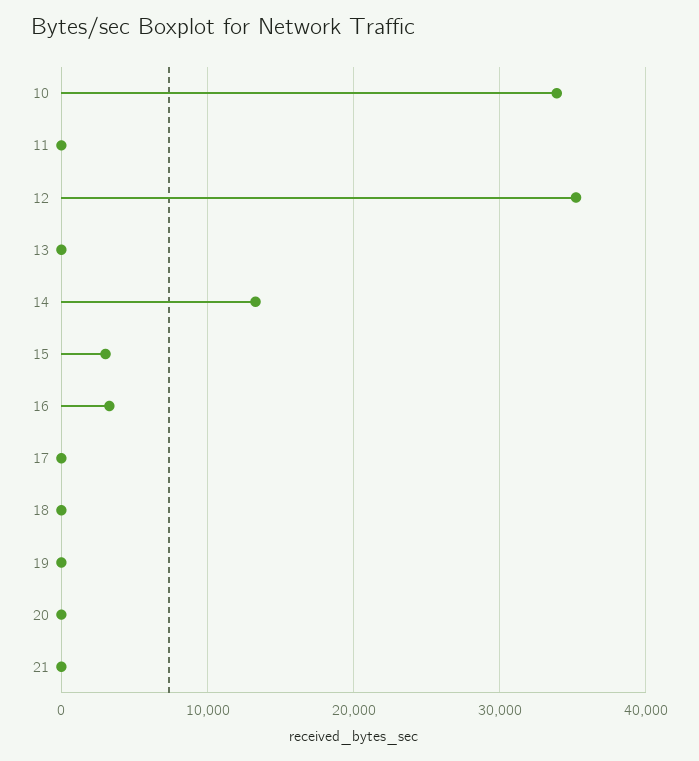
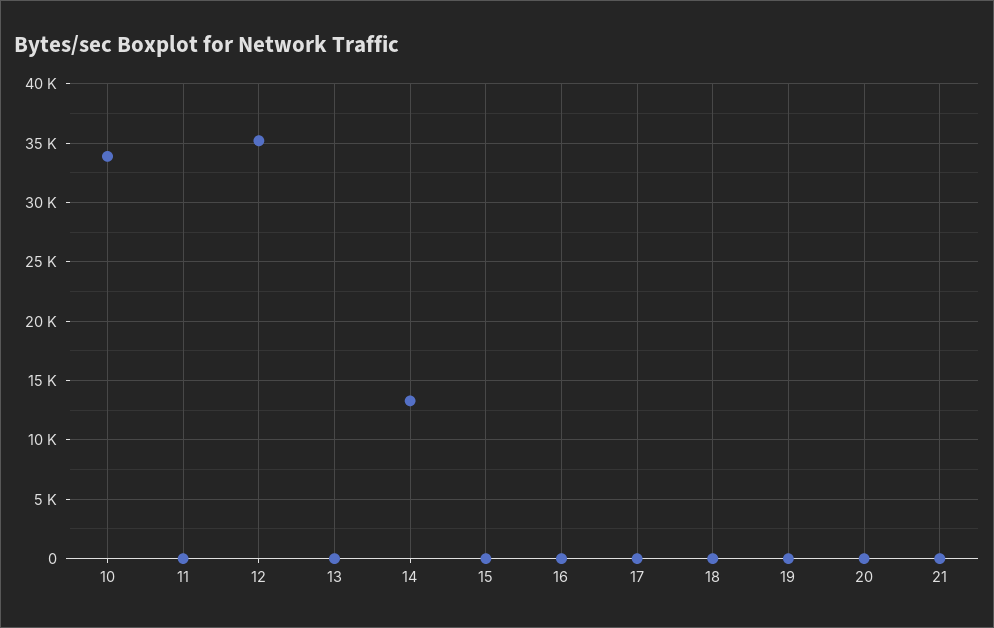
  {
    "10": 34000,
    "11": 0,
    "12": 35000,
    "13": 0,
    "14": 13000,
-   "15": 3000,
+   "15": 0,
-   "16": 3000,
+   "16": 0,
    "17": 0,
    "18": 0,
    "19": 0,
    "20": 0,
    "21": 0
  }

